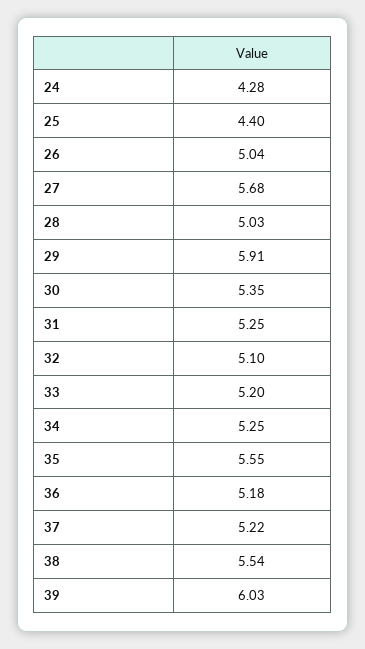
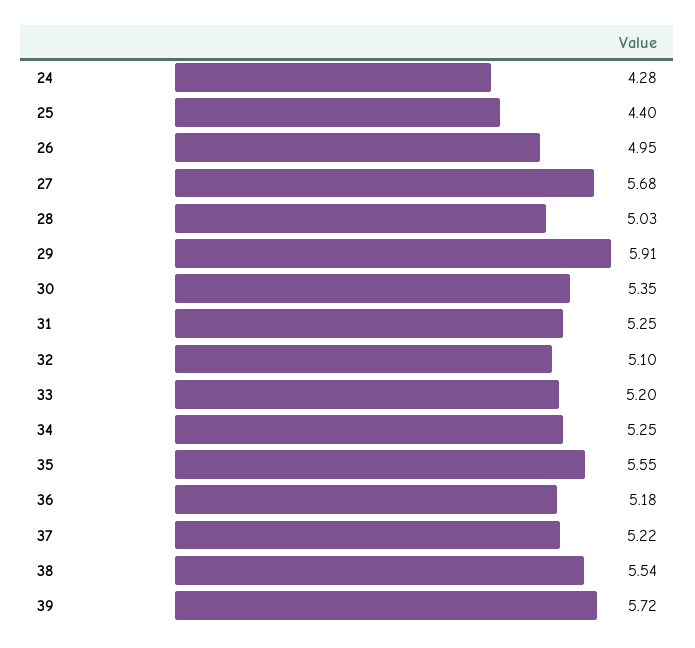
  {
    "24": 4.28,
    "25": 4.4,
-   "26": 5.04,
+   "26": 4.95,
    "27": 5.68,
    "28": 5.03,
    "29": 5.91,
    "30": 5.35,
    "31": 5.25,
    "32": 5.1,
    "33": 5.2,
    "34": 5.25,
    "35": 5.55,
    "36": 5.18,
    "37": 5.22,
    "38": 5.54,
-   "39": 6.03
+   "39": 5.72
  }

